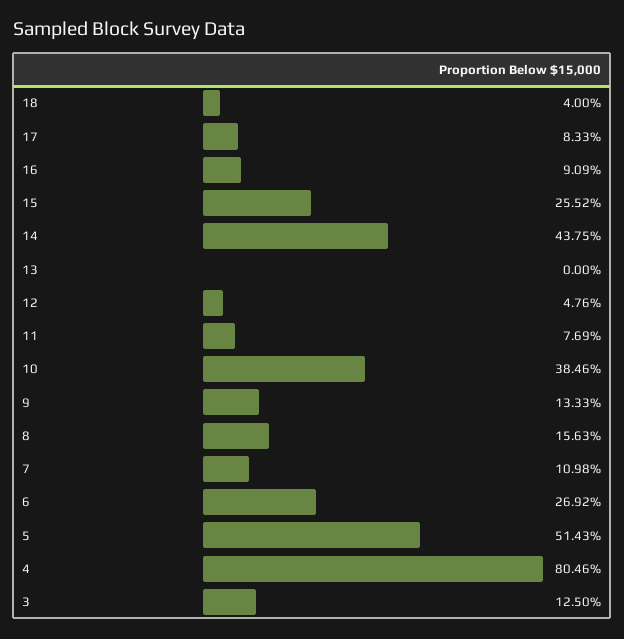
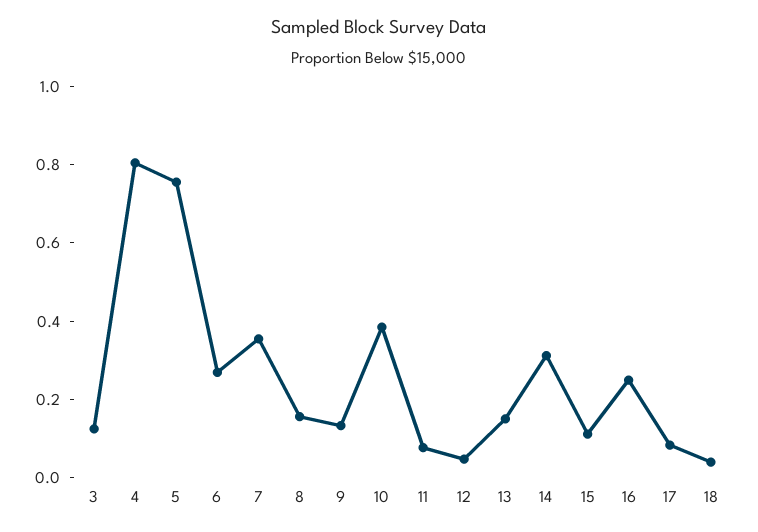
  {
    "18": 0.04,
    "17": 0.0833,
-   "16": 0.0909,
+   "16": 0.25,
-   "15": 0.2552,
+   "15": 0.1,
-   "14": 0.4375,
+   "14": 0.3,
-   "13": 0,
+   "13": 0.15,
    "12": 0.0476,
    "11": 0.0769,
    "10": 0.3846,
    "9": 0.1333,
    "8": 0.1563,
-   "7": 0.1098,
+   "7": 0.35,
    "6": 0.2692,
-   "5": 0.5143,
+   "5": 0.75,
    "4": 0.8046,
    "3": 0.125
  }

